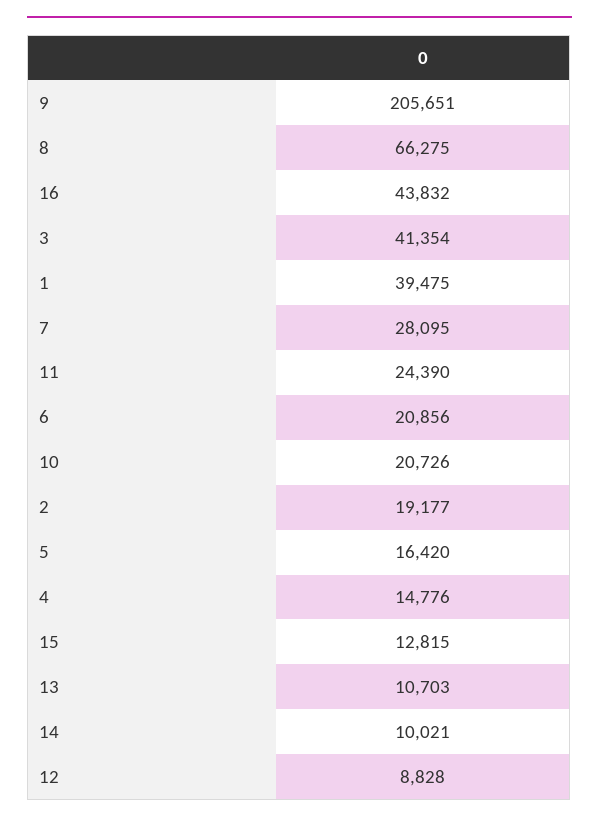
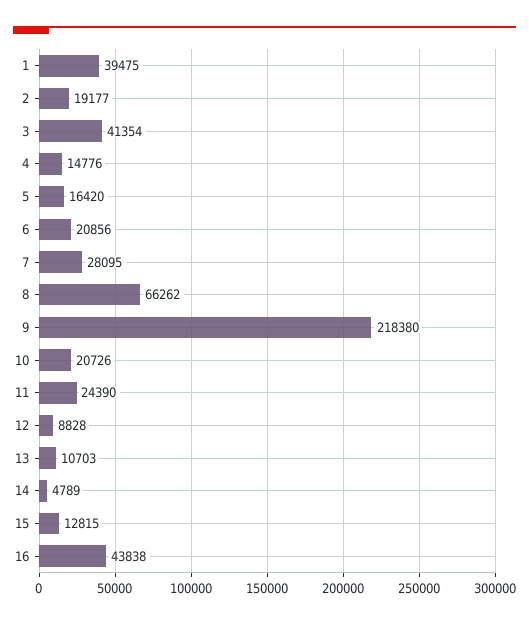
  {
-   "9": 205651,
+   "9": 218380,
-   "8": 66275,
+   "8": 66262,
-   "16": 43832,
+   "16": 43838,
    "3": 41354,
    "1": 39475,
    "7": 28095,
    "11": 24390,
    "6": 20856,
    "10": 20726,
    "2": 19177,
    "5": 16420,
    "4": 14776,
    "15": 12815,
    "13": 10703,
-   "14": 10021,
+   "14": 4789,
    "12": 8828
  }

